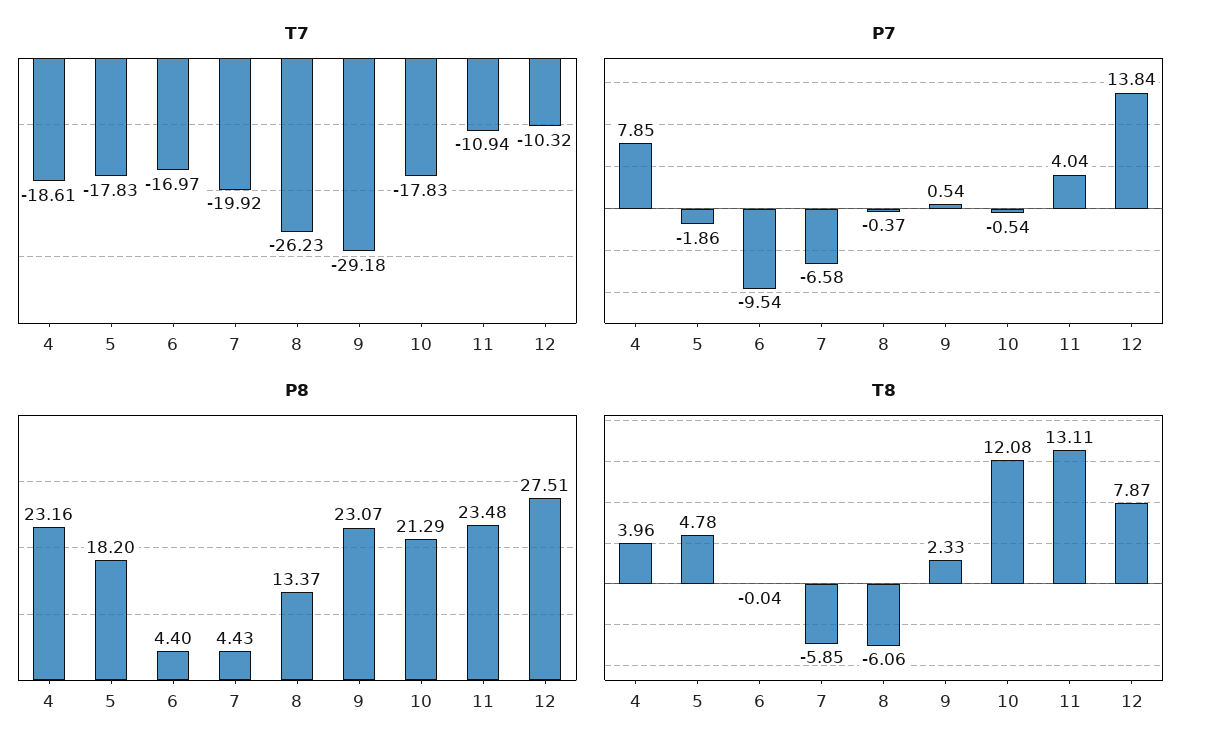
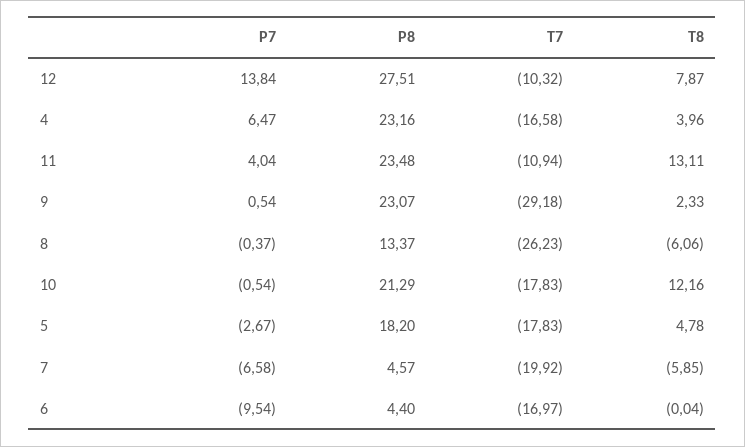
  {
    "T7": {
-     "4": -18.61,
+     "4": -16.58,
      "5": -17.83,
      "6": -16.97,
      "7": -19.92,
      "8": -26.23,
      "9": -29.18,
      "10": -17.83,
      "11": -10.94,
      "12": -10.32
    },
    "P7": {
-     "4": 7.85,
+     "4": 6.47,
-     "5": -1.86,
+     "5": -2.67,
      "6": -9.54,
      "7": -6.58,
      "8": -0.37,
      "9": 0.54,
      "10": -0.54,
      "11": 4.04,
      "12": 13.84
    },
    "P8": {
      "4": 23.16,
      "5": 18.2,
      "6": 4.4,
-     "7": 4.43,
+     "7": 4.57,
      "8": 13.37,
      "9": 23.07,
      "10": 21.29,
      "11": 23.48,
      "12": 27.51
    },
    "T8": {
      "4": 3.96,
      "5": 4.78,
      "6": -0.04,
      "7": -5.85,
      "8": -6.06,
      "9": 2.33,
-     "10": 12.08,
+     "10": 12.16,
      "11": 13.11,
      "12": 7.87
    }
  }

